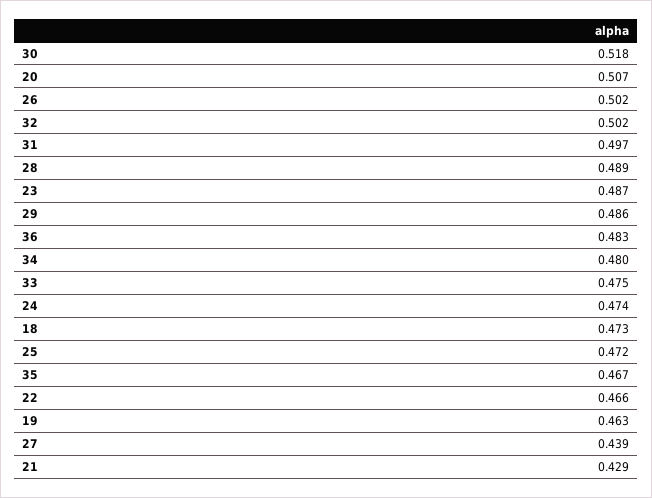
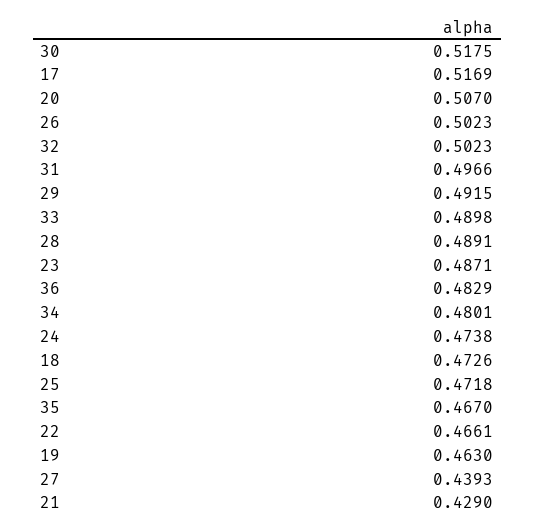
  {
    "30": 0.5175,
    "20": 0.507,
    "26": 0.5023,
    "32": 0.5023,
    "31": 0.4966,
    "28": 0.4891,
    "23": 0.4871,
-   "29": 0.486,
+   "29": 0.4915,
    "36": 0.4829,
    "34": 0.4801,
-   "33": 0.475,
+   "33": 0.4898,
    "24": 0.4738,
    "18": 0.4726,
    "25": 0.4718,
    "35": 0.467,
    "22": 0.4661,
    "19": 0.463,
    "27": 0.4393,
-   "21": 0.429
+   "21": 0.429,
+   "17": 0.5169
  }

